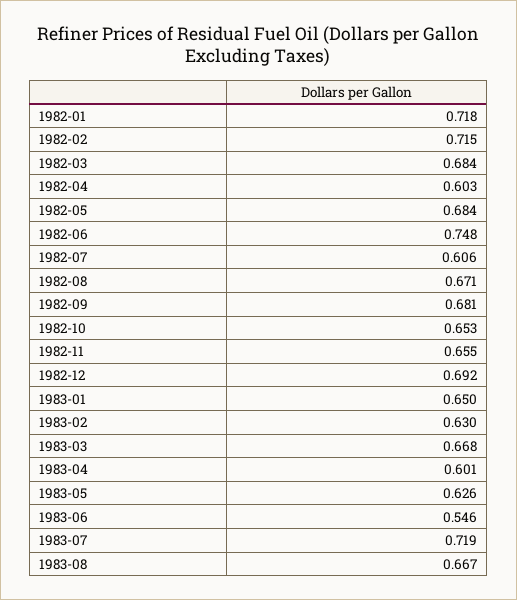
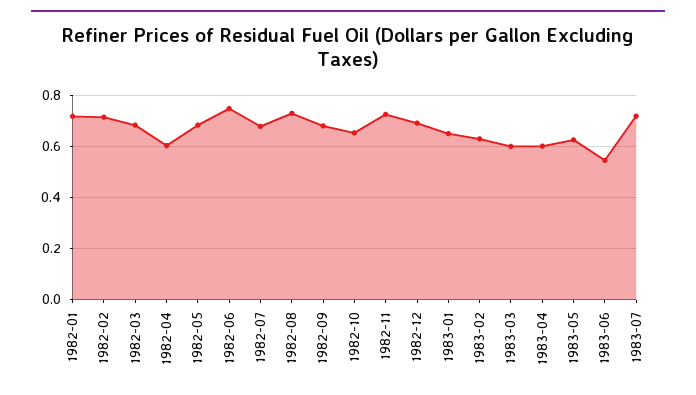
  {
    "1982-01": 0.718,
    "1982-02": 0.715,
    "1982-03": 0.684,
    "1982-04": 0.603,
    "1982-05": 0.684,
    "1982-06": 0.748,
-   "1982-07": 0.606,
+   "1982-07": 0.675,
-   "1982-08": 0.671,
+   "1982-08": 0.725,
    "1982-09": 0.681,
    "1982-10": 0.653,
-   "1982-11": 0.655,
+   "1982-11": 0.725,
    "1982-12": 0.692,
    "1983-01": 0.65,
    "1983-02": 0.63,
-   "1983-03": 0.668,
+   "1983-03": 0.6,
    "1983-04": 0.601,
    "1983-05": 0.626,
    "1983-06": 0.546,
-   "1983-07": 0.719,
+   "1983-07": 0.719
-   "1983-08": 0.667
  }

